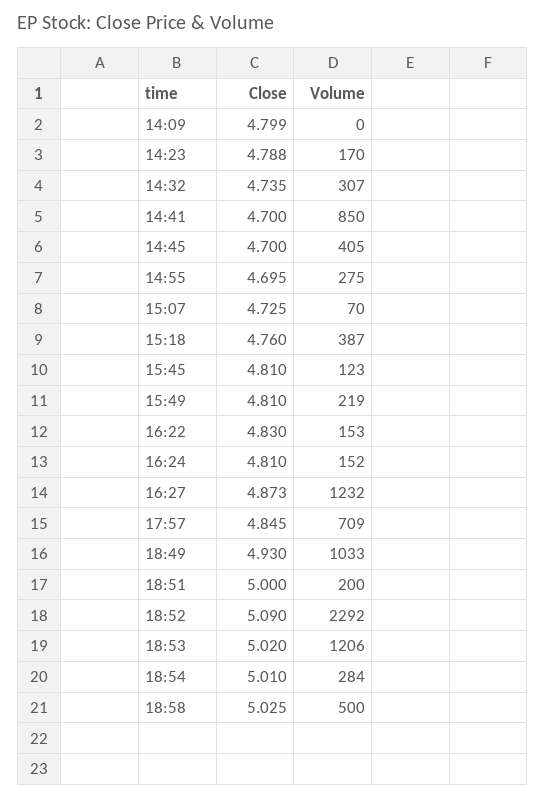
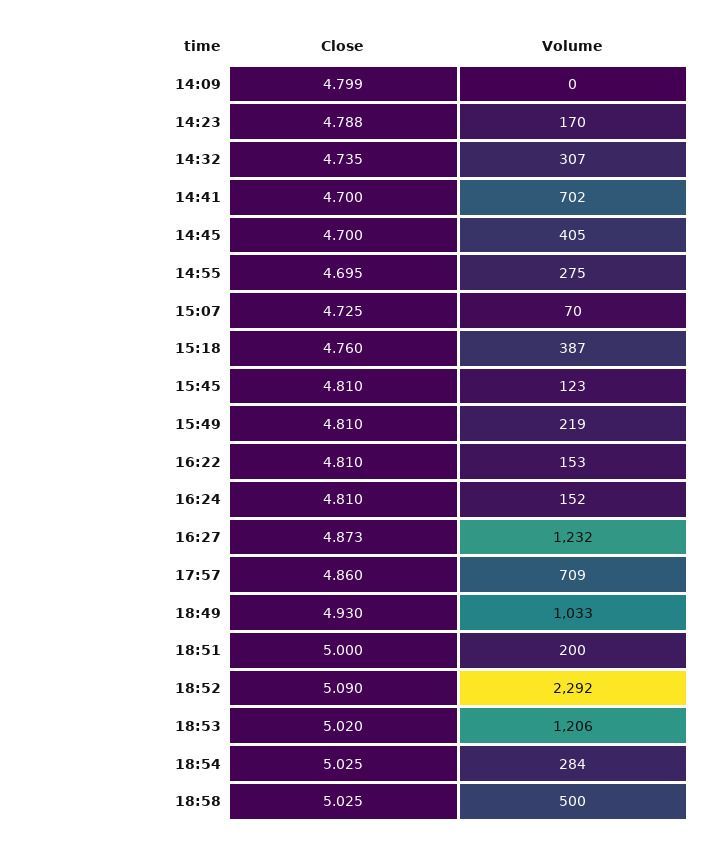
  {
    "Close": {
      "14:09": 4.799,
      "14:23": 4.788,
      "14:32": 4.735,
      "14:41": 4.7,
      "14:45": 4.7,
      "14:55": 4.695,
      "15:07": 4.725,
      "15:18": 4.76,
      "15:45": 4.81,
      "15:49": 4.81,
-     "16:22": 4.83,
+     "16:22": 4.81,
      "16:24": 4.81,
      "16:27": 4.873,
-     "17:57": 4.845,
+     "17:57": 4.86,
      "18:49": 4.93,
      "18:51": 5,
      "18:52": 5.09,
      "18:53": 5.02,
-     "18:54": 5.01,
+     "18:54": 5.025,
      "18:58": 5.025
    },
    "Volume": {
      "14:09": 0,
      "14:23": 170,
      "14:32": 307,
-     "14:41": 850,
+     "14:41": 702,
      "14:45": 405,
      "14:55": 275,
      "15:07": 70,
      "15:18": 387,
      "15:45": 123,
      "15:49": 219,
      "16:22": 153,
      "16:24": 152,
      "16:27": 1232,
      "17:57": 709,
      "18:49": 1033,
      "18:51": 200,
      "18:52": 2292,
      "18:53": 1206,
      "18:54": 284,
      "18:58": 500
    }
  }

